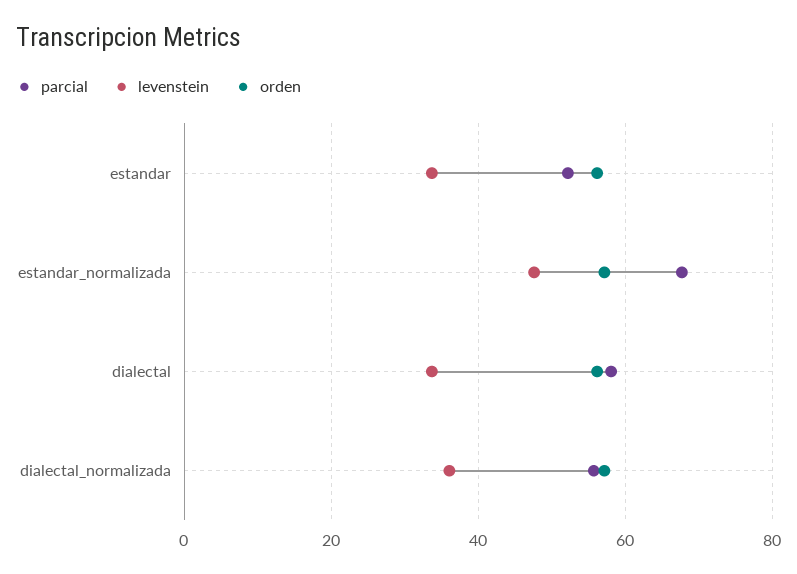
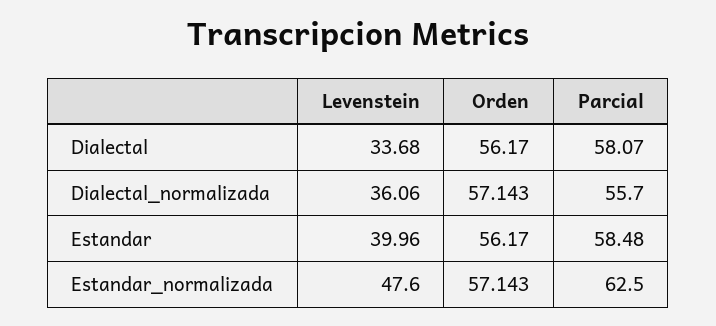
  {
    "parcial": {
-     "estandar": 52,
+     "estandar": 58.48,
-     "estandar_normalizada": 68,
+     "estandar_normalizada": 62.5,
      "dialectal": 58.07,
      "dialectal_normalizada": 55.7
    },
    "levenstein": {
-     "estandar": 34,
+     "estandar": 39.96,
      "estandar_normalizada": 47.6,
      "dialectal": 33.68,
      "dialectal_normalizada": 36.06
    },
    "orden": {
      "estandar": 56.17,
      "estandar_normalizada": 57.143,
      "dialectal": 56.17,
      "dialectal_normalizada": 57.143
    }
  }

